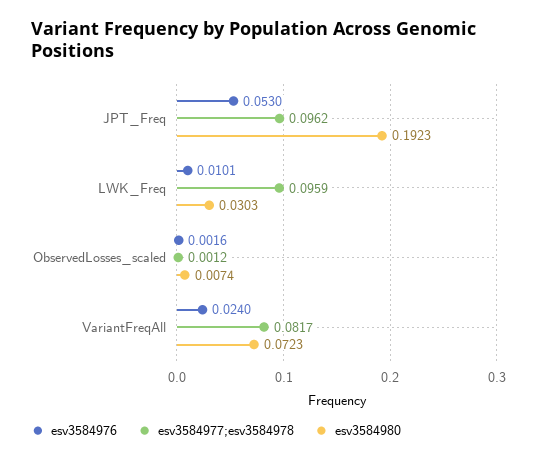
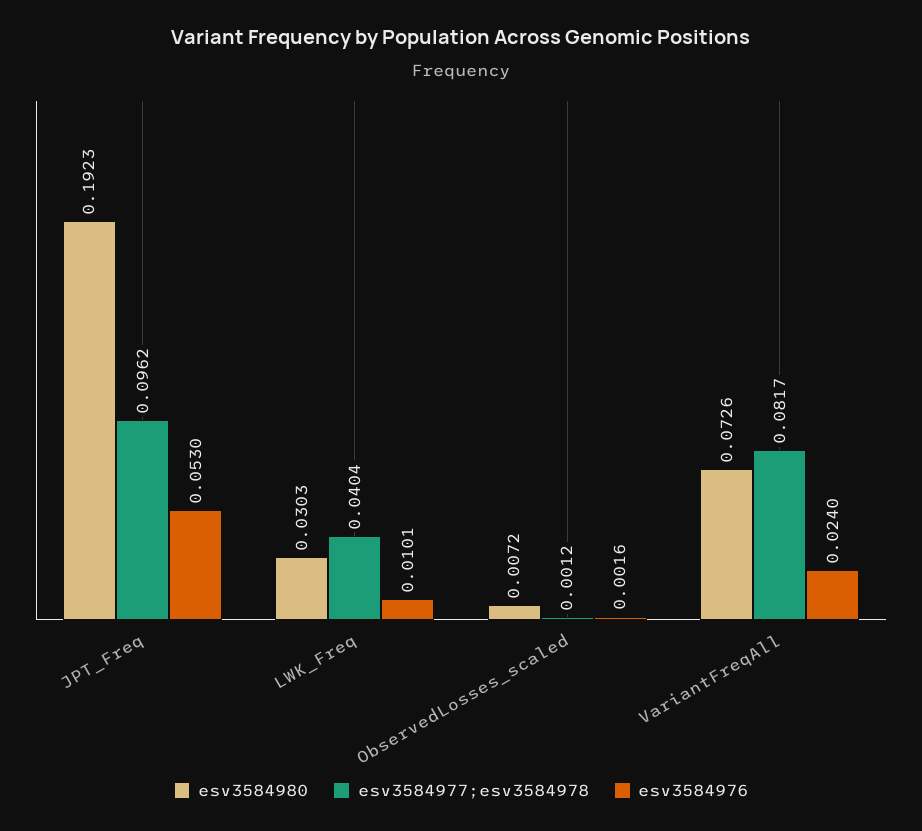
  {
    "esv3584976": {
      "JPT_Freq": 0.053,
      "LWK_Freq": 0.0101,
      "ObservedLosses_scaled": 0.0016,
      "VariantFreqAll": 0.024
    },
    "esv3584977;esv3584978": {
      "JPT_Freq": 0.0962,
-     "LWK_Freq": 0.0959,
+     "LWK_Freq": 0.0404,
      "ObservedLosses_scaled": 0.0012,
      "VariantFreqAll": 0.0817
    },
    "esv3584980": {
      "JPT_Freq": 0.1923,
      "LWK_Freq": 0.0303,
-     "ObservedLosses_scaled": 0.0074,
+     "ObservedLosses_scaled": 0.0072,
-     "VariantFreqAll": 0.0723
+     "VariantFreqAll": 0.0726
    }
  }

